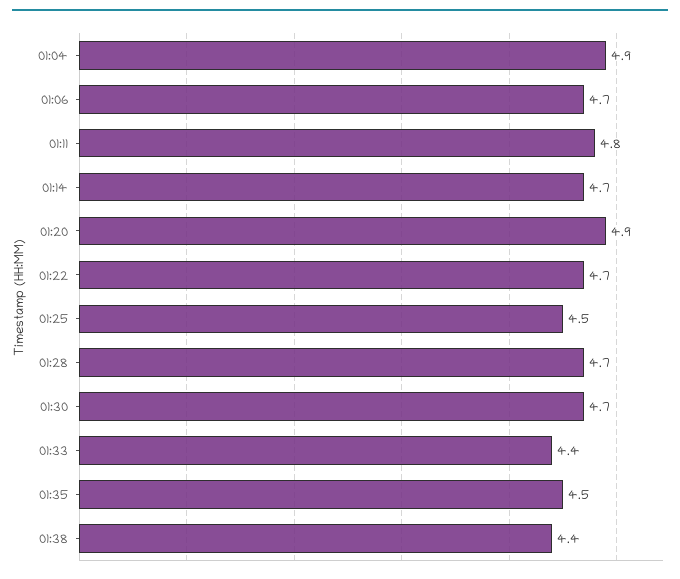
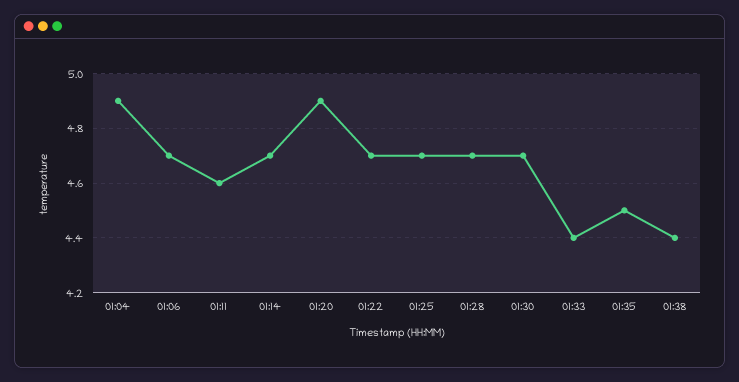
  {
    "01:04": 4.9,
    "01:06": 4.7,
-   "01:11": 4.8,
+   "01:11": 4.6,
    "01:14": 4.7,
    "01:20": 4.9,
    "01:22": 4.7,
-   "01:25": 4.5,
+   "01:25": 4.7,
    "01:28": 4.7,
    "01:30": 4.7,
    "01:33": 4.4,
    "01:35": 4.5,
    "01:38": 4.4
  }

